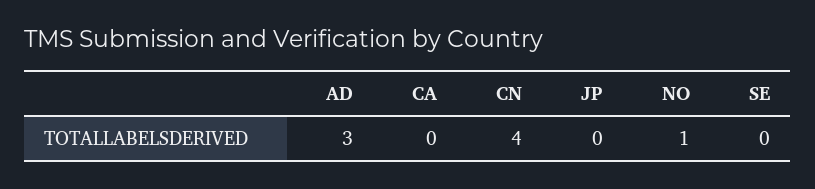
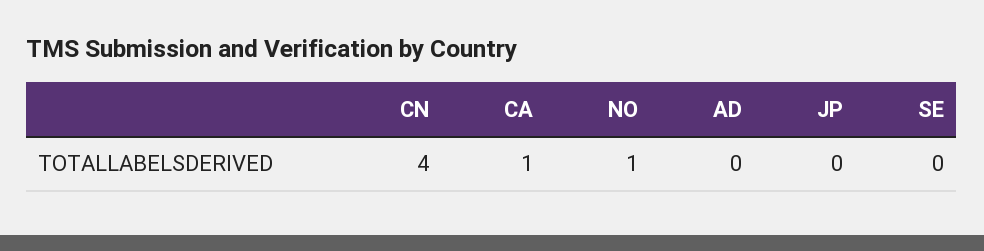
  {
-   "AD": 3,
+   "AD": 0,
-   "CA": 0,
+   "CA": 1,
    "CN": 4,
    "JP": 0,
    "NO": 1,
    "SE": 0
  }

